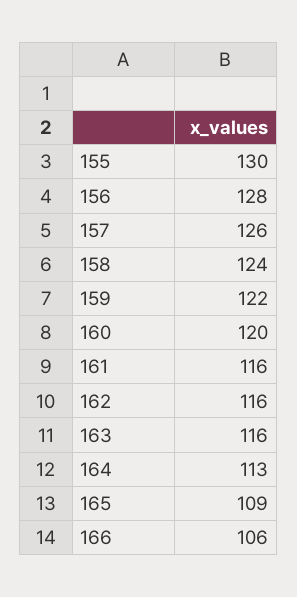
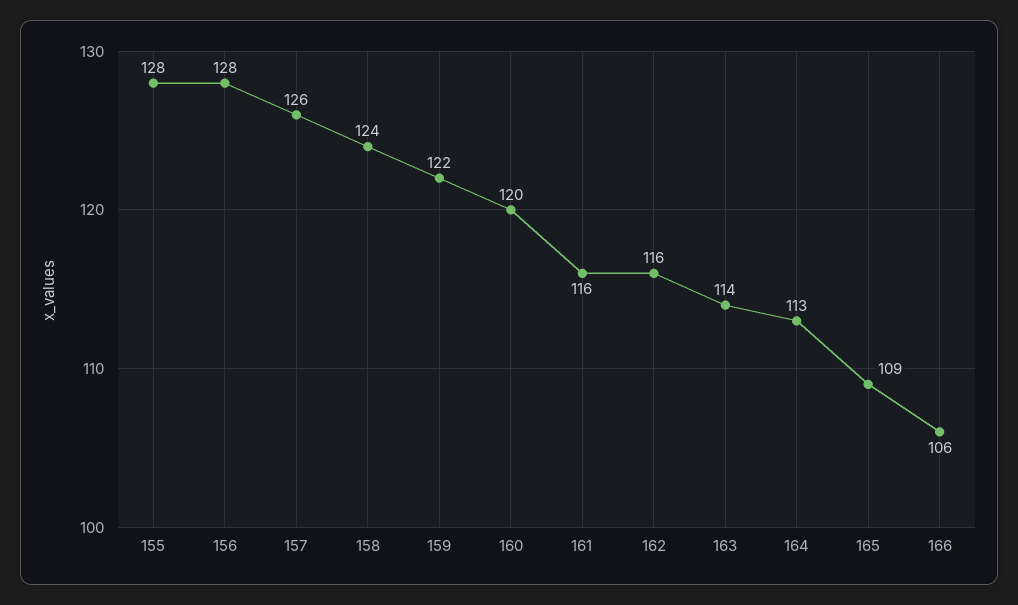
  {
-   "155": 130,
+   "155": 128,
    "156": 128,
    "157": 126,
    "158": 124,
    "159": 122,
    "160": 120,
    "161": 116,
    "162": 116,
-   "163": 116,
+   "163": 114,
    "164": 113,
    "165": 109,
    "166": 106
  }

